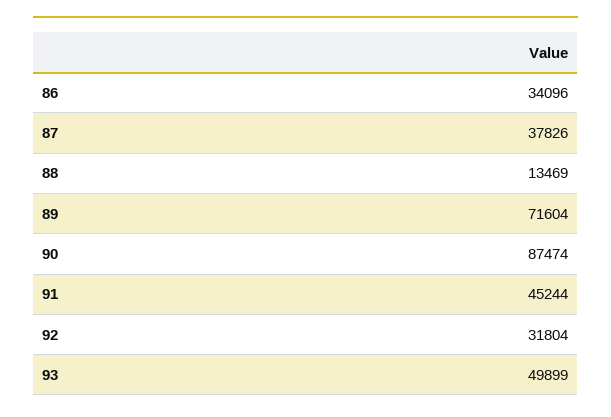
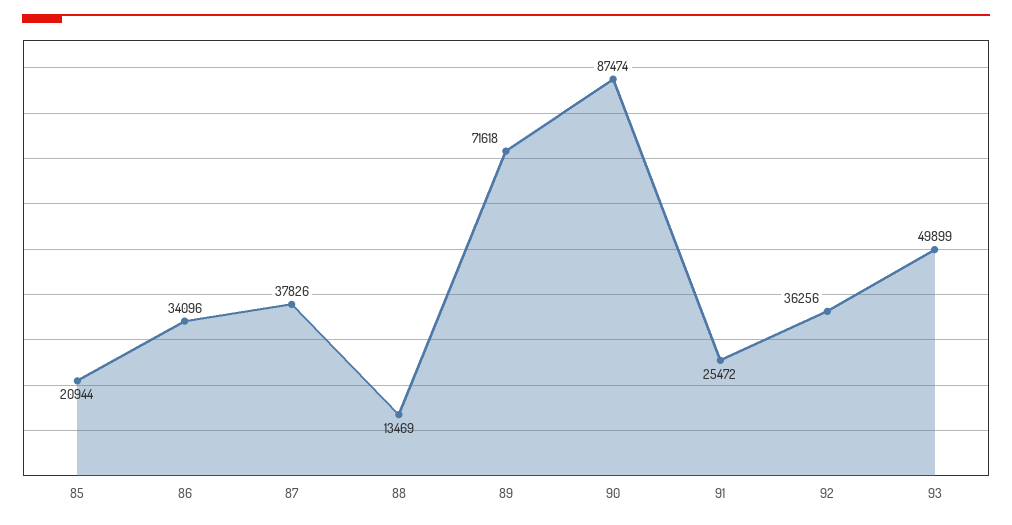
  {
    "86": 34096,
    "87": 37826,
    "88": 13469,
-   "89": 71604,
+   "89": 71618,
    "90": 87474,
-   "91": 45244,
+   "91": 25472,
-   "92": 31804,
+   "92": 36256,
-   "93": 49899
+   "93": 49899,
+   "85": 20944
  }

